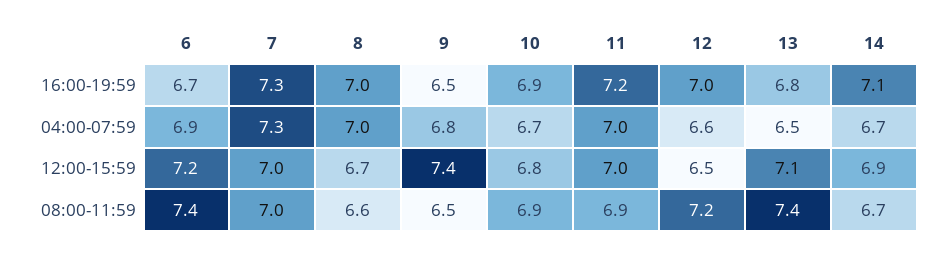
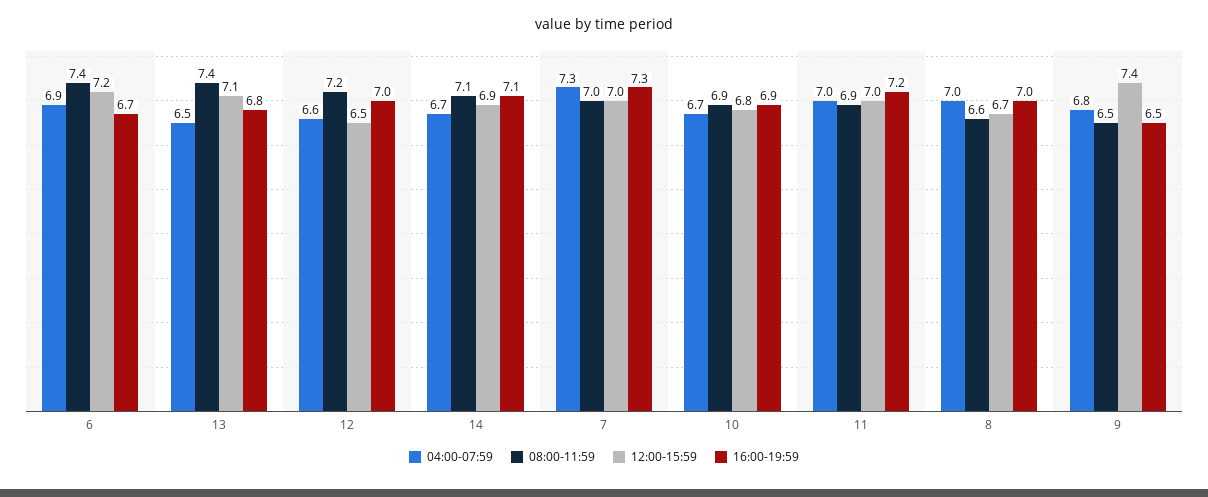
  {
    "16:00-19:59": {
      "6": 6.7,
      "7": 7.3,
      "8": 7,
      "9": 6.5,
      "10": 6.9,
      "11": 7.2,
      "12": 7,
      "13": 6.8,
      "14": 7.1
    },
    "04:00-07:59": {
      "6": 6.9,
      "7": 7.3,
      "8": 7,
      "9": 6.8,
      "10": 6.7,
      "11": 7,
      "12": 6.6,
      "13": 6.5,
      "14": 6.7
    },
    "12:00-15:59": {
      "6": 7.2,
      "7": 7,
      "8": 6.7,
      "9": 7.4,
      "10": 6.8,
      "11": 7,
      "12": 6.5,
      "13": 7.1,
      "14": 6.9
    },
    "08:00-11:59": {
      "6": 7.4,
      "7": 7,
      "8": 6.6,
      "9": 6.5,
      "10": 6.9,
      "11": 6.9,
      "12": 7.2,
      "13": 7.4,
-     "14": 6.7
+     "14": 7.1
    }
  }

